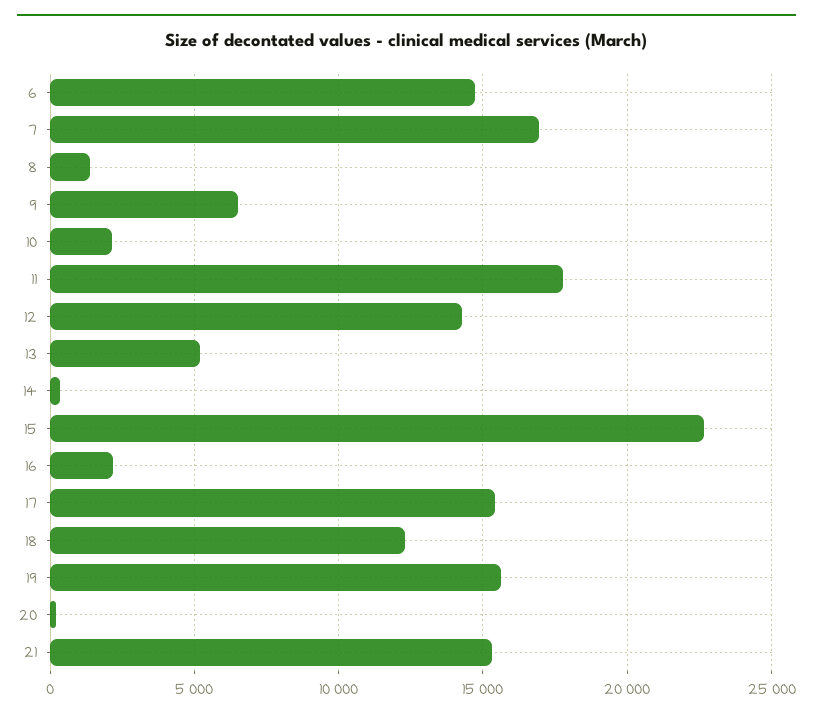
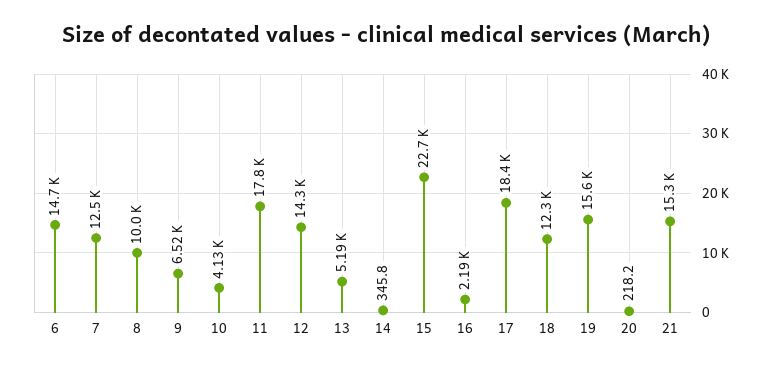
  {
    "6": 14700,
-   "7": 17000,
+   "7": 12500,
-   "8": 1500,
+   "8": 10000,
    "9": 6520,
-   "10": 2000,
+   "10": 4130,
    "11": 17800,
    "12": 14300,
    "13": 5190,
    "14": 345.8,
    "15": 22700,
    "16": 2190,
-   "17": 15500,
+   "17": 18400,
    "18": 12300,
    "19": 15600,
    "20": 218.2,
    "21": 15300
  }

